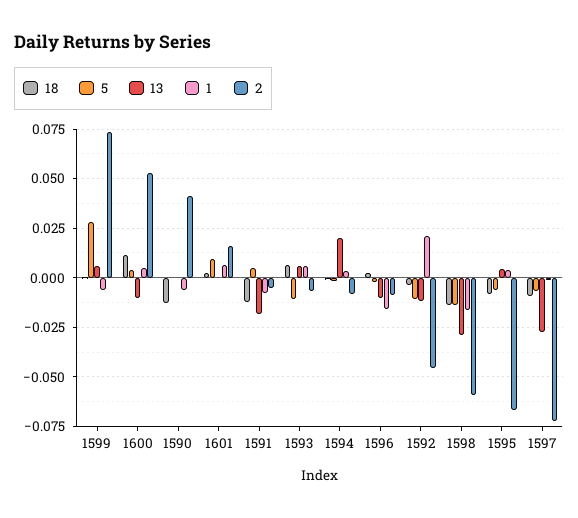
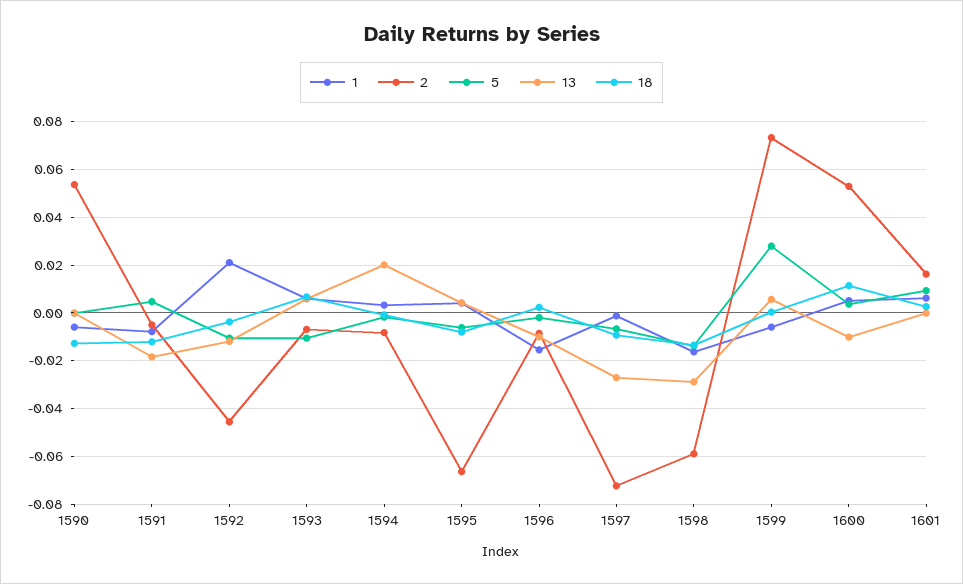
  {
    "18": {
      "1599": 0,
      "1600": 0.01,
      "1590": -0.015,
      "1601": 0.005,
      "1591": -0.01,
      "1593": 0.005,
      "1594": 0,
      "1596": 0,
      "1592": -0.005,
      "1598": -0.015,
      "1595": -0.01,
      "1597": -0.01
    },
    "5": {
      "1599": 0.03,
      "1600": 0.005,
      "1590": 0,
      "1601": 0.01,
      "1591": 0.005,
      "1593": -0.01,
      "1594": 0,
      "1596": 0,
      "1592": -0.01,
      "1598": -0.015,
      "1595": -0.005,
      "1597": -0.005
    },
    "13": {
      "1599": 0.005,
      "1600": -0.01,
      "1590": 0,
      "1601": 0,
      "1591": -0.02,
      "1593": 0.005,
      "1594": 0.02,
      "1596": -0.01,
      "1592": -0.01,
      "1598": -0.03,
      "1595": 0.005,
      "1597": -0.025
    },
    "1": {
      "1599": -0.005,
      "1600": 0.005,
      "1590": -0.005,
      "1601": 0.005,
      "1591": -0.01,
      "1593": 0.005,
      "1594": 0.005,
      "1596": -0.015,
      "1592": 0.02,
      "1598": -0.015,
      "1595": 0.005,
      "1597": 0
    },
    "2": {
      "1599": 0.075,
      "1600": 0.055,
-     "1590": 0.04,
+     "1590": 0.055,
      "1601": 0.015,
      "1591": -0.005,
      "1593": -0.005,
      "1594": -0.01,
      "1596": -0.01,
      "1592": -0.045,
      "1598": -0.06,
      "1595": -0.065,
      "1597": -0.07
    }
  }

